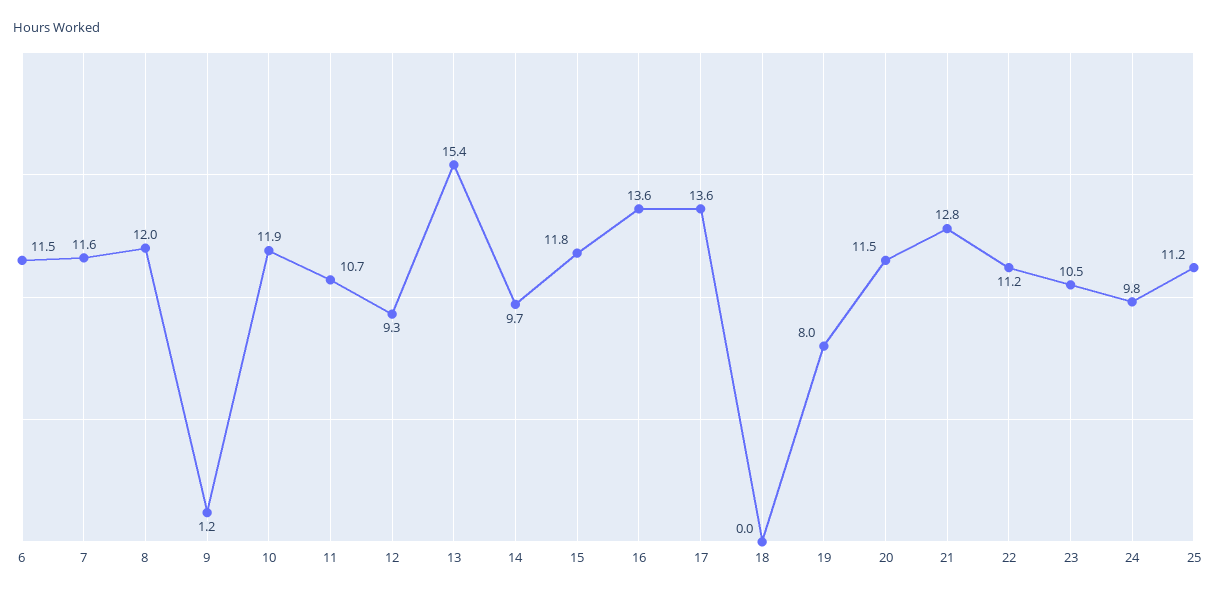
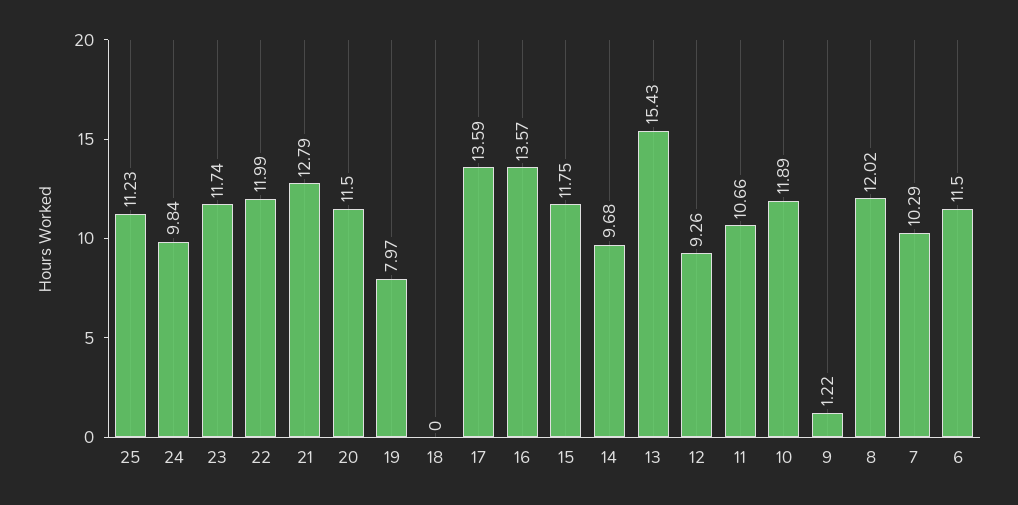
  {
    "6": 11.5,
-   "7": 11.6,
+   "7": 10.29,
    "8": 12.02,
    "9": 1.22,
    "10": 11.89,
    "11": 10.66,
    "12": 9.26,
    "13": 15.43,
    "14": 9.68,
    "15": 11.75,
    "16": 13.57,
    "17": 13.59,
    "18": 0,
    "19": 7.97,
    "20": 11.5,
    "21": 12.79,
-   "22": 11.2,
+   "22": 11.99,
-   "23": 10.5,
+   "23": 11.74,
    "24": 9.84,
    "25": 11.23
  }

